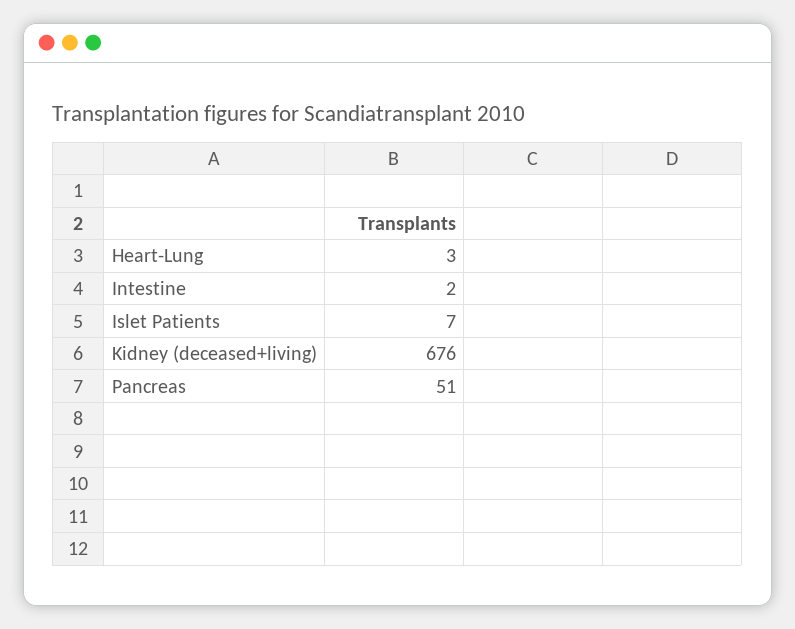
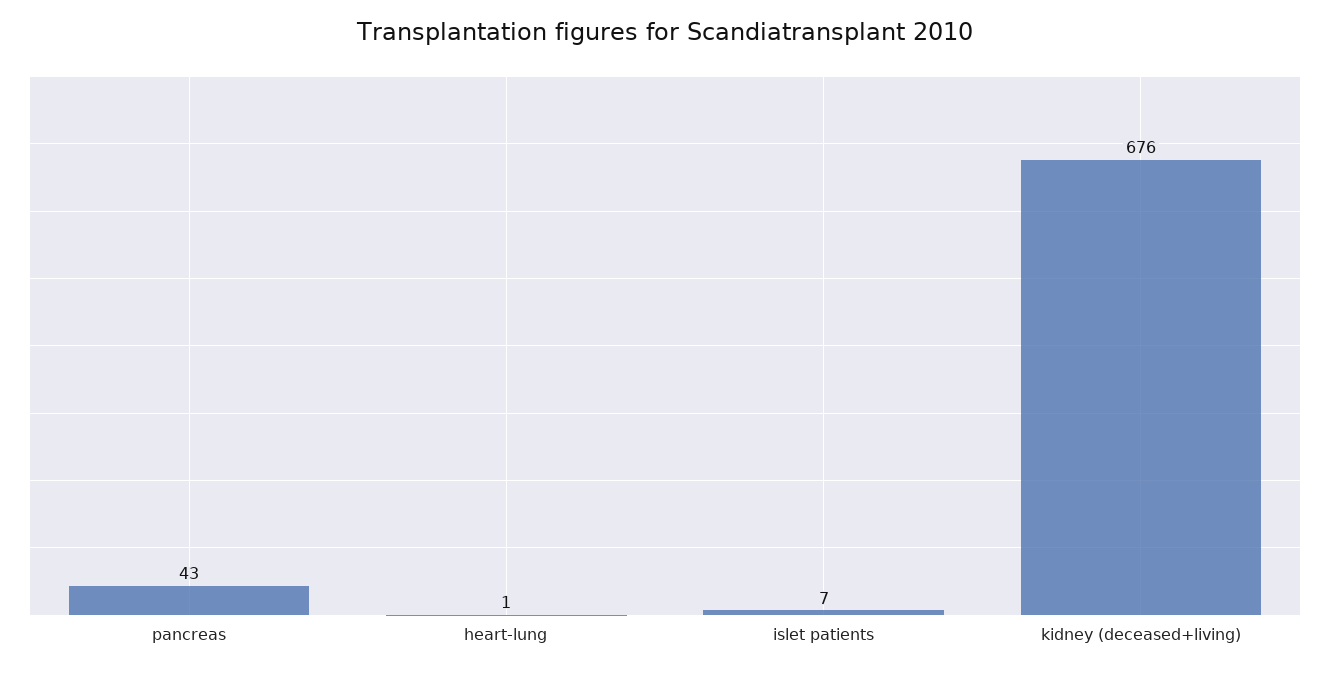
  {
-   "Heart-Lung": 3,
+   "Heart-Lung": 1,
-   "Intestine": 2,
    "Islet Patients": 7,
    "Kidney (deceased+living)": 676,
-   "Pancreas": 51
+   "Pancreas": 43
  }

